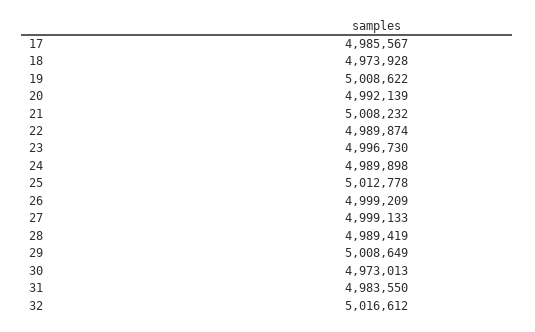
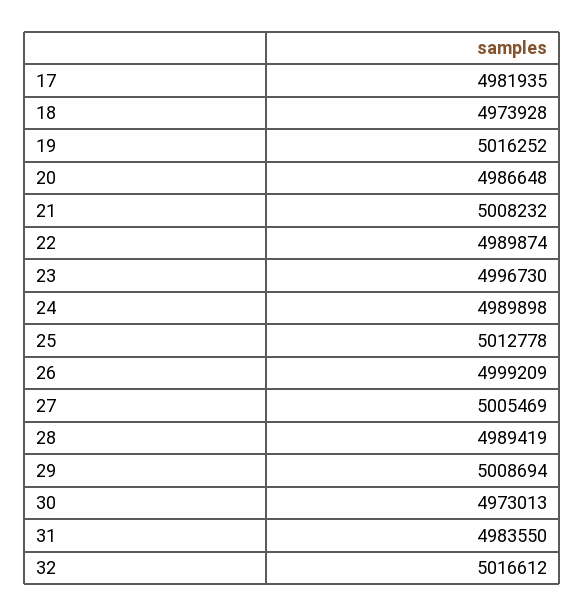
  {
-   "17": 4985567,
+   "17": 4981935,
    "18": 4973928,
-   "19": 5008622,
+   "19": 5016252,
-   "20": 4992139,
+   "20": 4986648,
    "21": 5008232,
    "22": 4989874,
    "23": 4996730,
    "24": 4989898,
    "25": 5012778,
    "26": 4999209,
-   "27": 4999133,
+   "27": 5005469,
    "28": 4989419,
-   "29": 5008649,
+   "29": 5008694,
    "30": 4973013,
    "31": 4983550,
    "32": 5016612
  }

